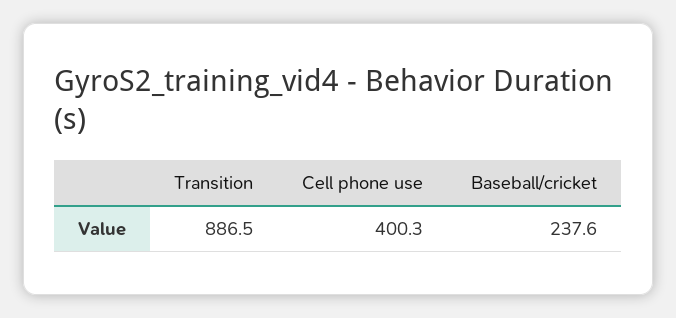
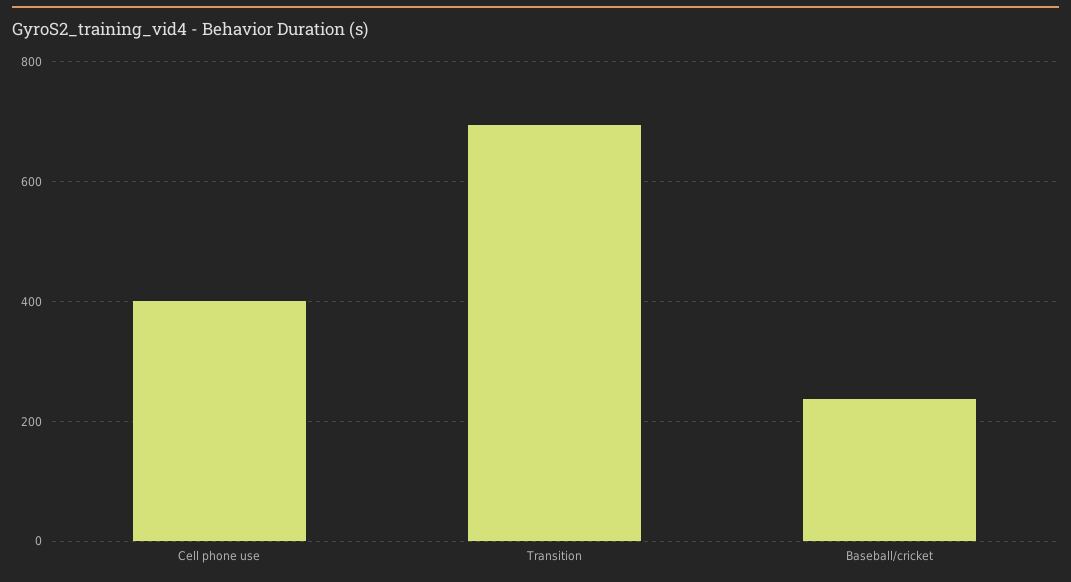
  {
-   "Transition": 886.5,
+   "Transition": 700,
    "Cell phone use": 400.3,
    "Baseball/cricket": 237.6
  }

